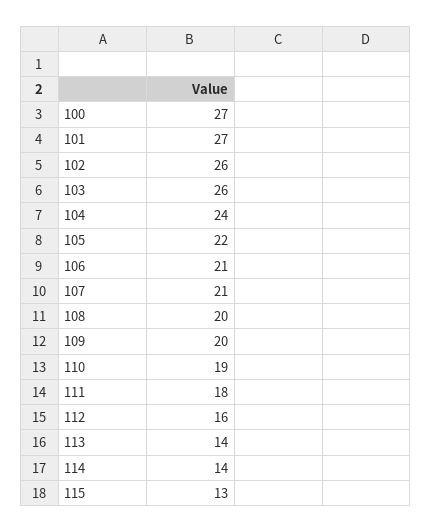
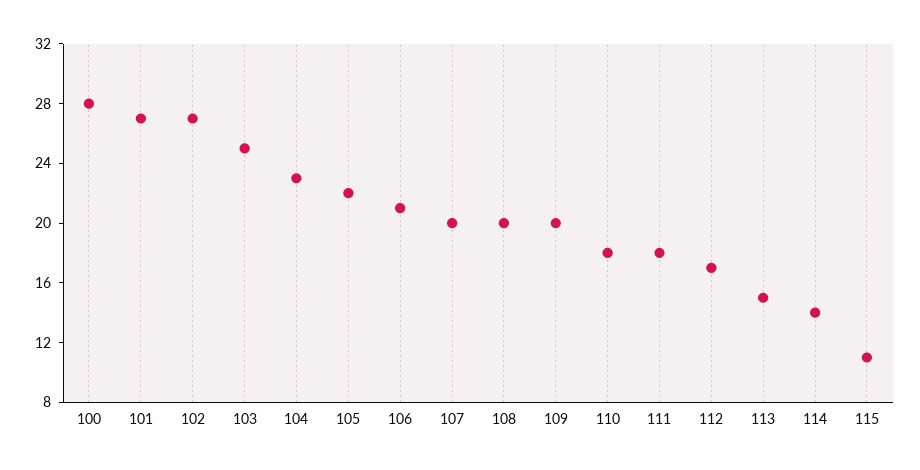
  {
-   "100": 27,
+   "100": 28,
    "101": 27,
-   "102": 26,
+   "102": 27,
-   "103": 26,
+   "103": 25,
-   "104": 24,
+   "104": 23,
    "105": 22,
    "106": 21,
-   "107": 21,
+   "107": 20,
    "108": 20,
    "109": 20,
-   "110": 19,
+   "110": 18,
    "111": 18,
-   "112": 16,
+   "112": 17,
-   "113": 14,
+   "113": 15,
    "114": 14,
-   "115": 13
+   "115": 11
  }

